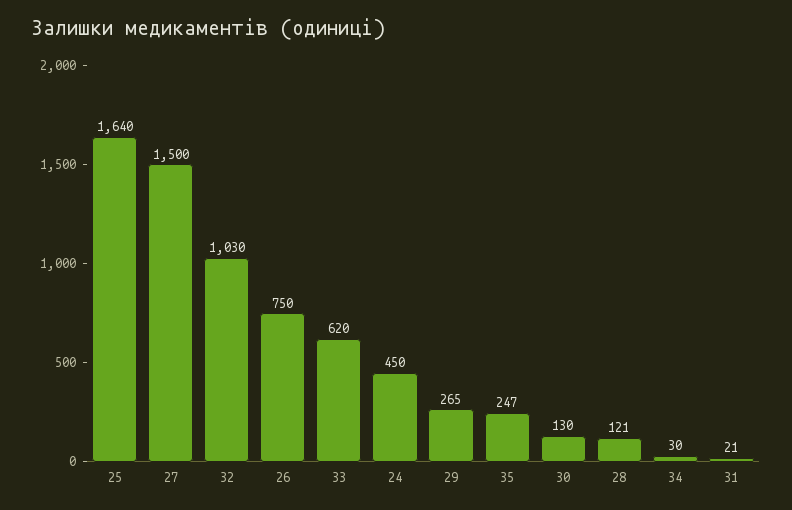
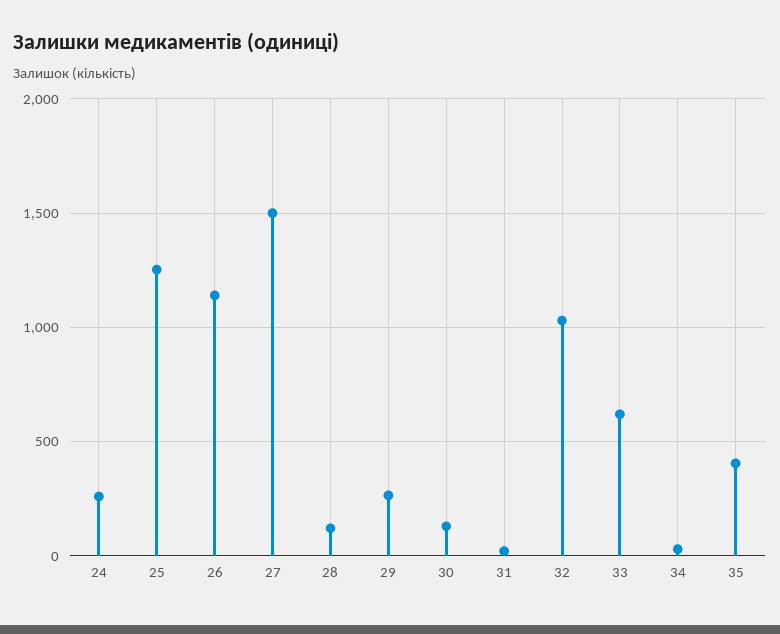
  {
-   "25": 1640,
+   "25": 1250,
    "27": 1500,
    "32": 1030,
-   "26": 750,
+   "26": 1150,
    "33": 620,
-   "24": 450,
+   "24": 250,
    "29": 265,
-   "35": 247,
+   "35": 400,
    "30": 130,
    "28": 121,
    "34": 30,
    "31": 21
  }

